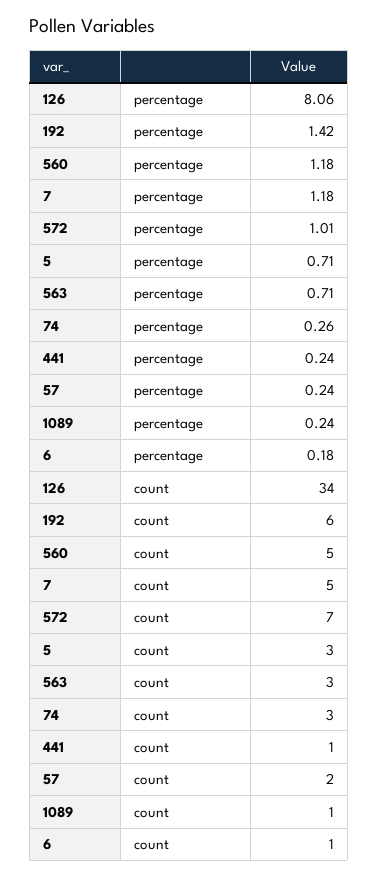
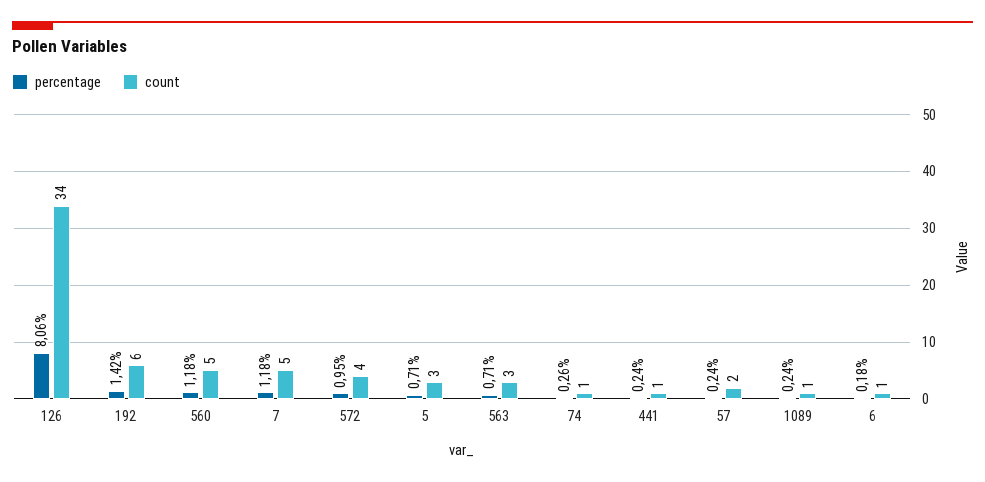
  {
    "percentage": {
      "126": 8.06,
      "192": 1.42,
      "560": 1.18,
      "7": 1.18,
-     "572": 1.01,
+     "572": 0.95,
      "5": 0.71,
      "563": 0.71,
      "74": 0.26,
      "441": 0.24,
      "57": 0.24,
      "1089": 0.24,
      "6": 0.18
    },
    "count": {
      "126": 34,
      "192": 6,
      "560": 5,
      "7": 5,
-     "572": 7,
+     "572": 4,
      "5": 3,
      "563": 3,
-     "74": 3,
+     "74": 1,
      "441": 1,
      "57": 2,
      "1089": 1,
      "6": 1
    }
  }

